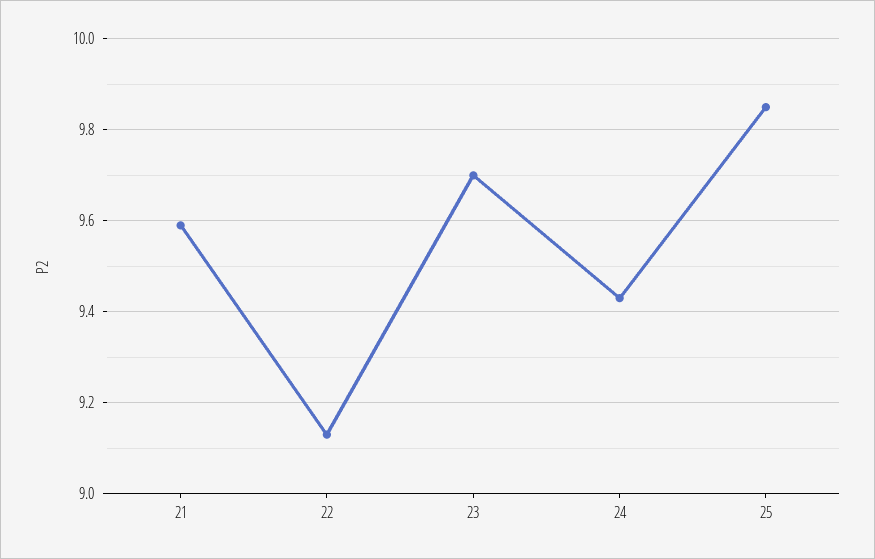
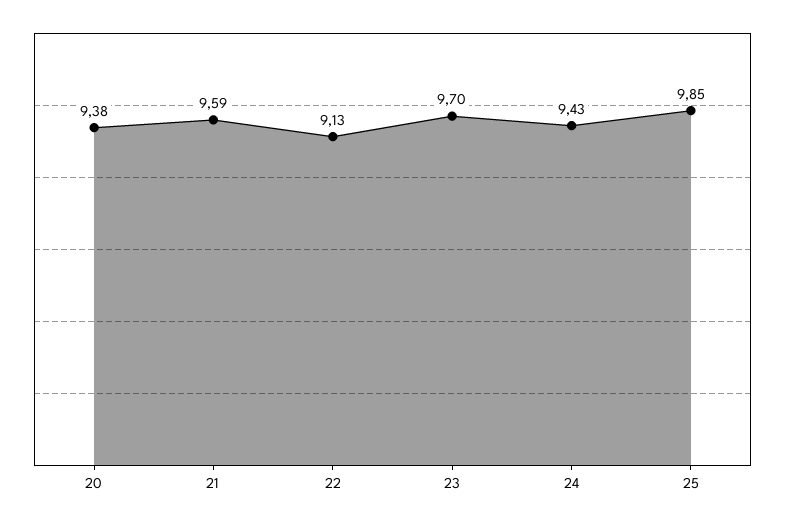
  {
    "21": 9.59,
    "22": 9.13,
    "23": 9.7,
    "24": 9.43,
-   "25": 9.85
+   "25": 9.85,
+   "20": 9.38
  }

